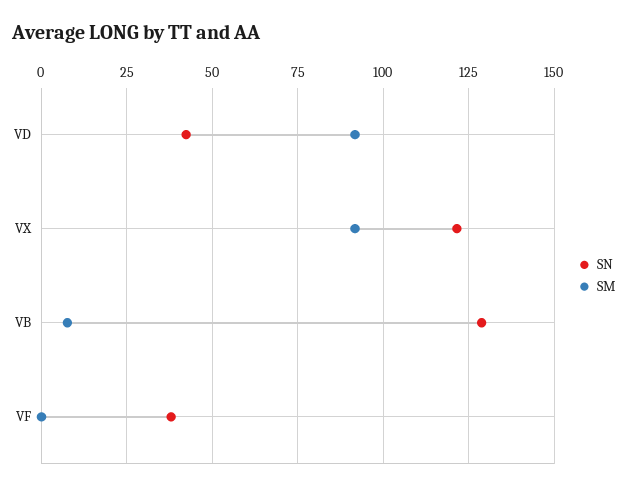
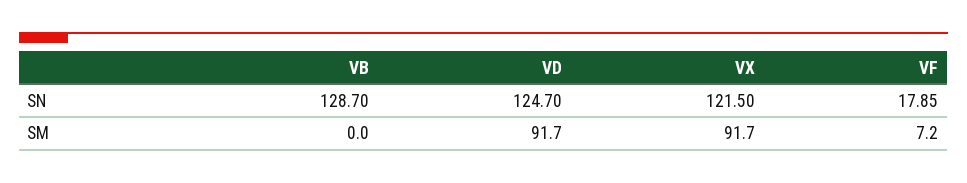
  {
    "SN": {
-     "VD": 42.5,
+     "VD": 124.7,
      "VX": 121.5,
      "VB": 128.7,
-     "VF": 37.5
+     "VF": 17.85
    },
    "SM": {
      "VD": 91.7,
      "VX": 91.7,
-     "VB": 7.5,
+     "VB": 0,
-     "VF": 0
+     "VF": 7.2
    }
  }

